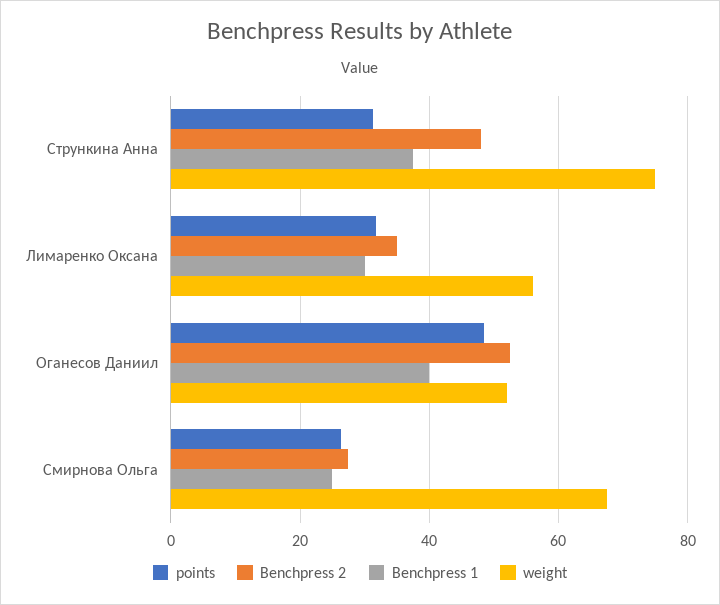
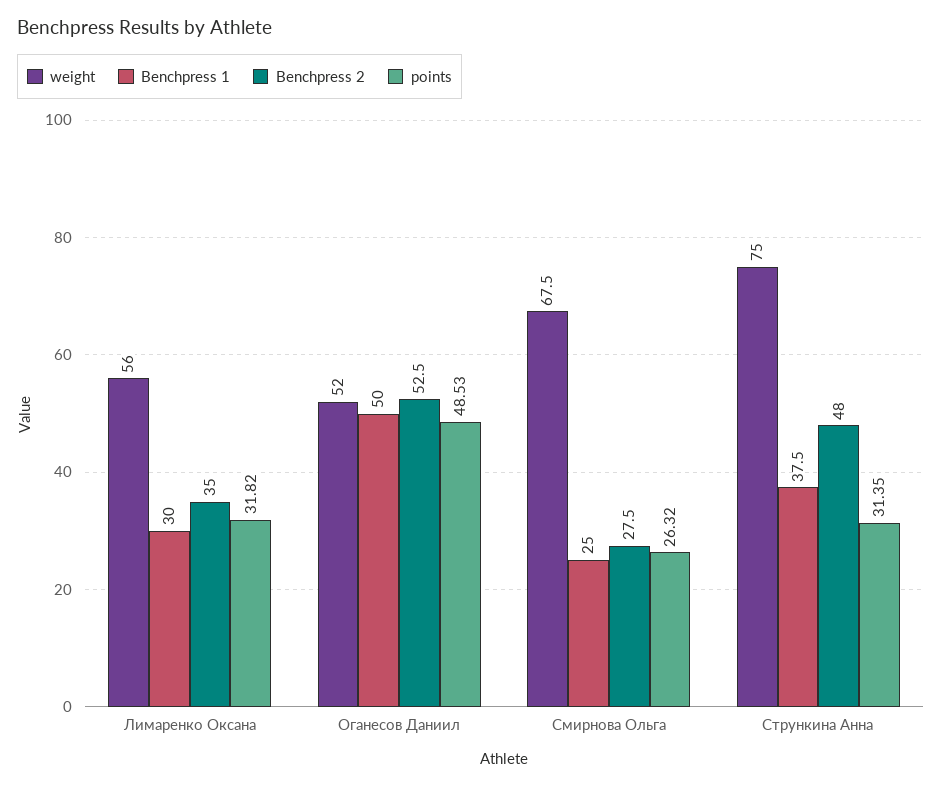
  {
    "points": {
      "Стрункина Анна": 31.35,
      "Лимаренко Оксана": 31.82,
      "Оганесов Даниил": 48.53,
      "Смирнова Ольга": 26.32
    },
    "Benchpress 2": {
      "Стрункина Анна": 48,
      "Лимаренко Оксана": 35,
      "Оганесов Даниил": 52.5,
      "Смирнова Ольга": 27.5
    },
    "Benchpress 1": {
      "Стрункина Анна": 37.5,
      "Лимаренко Оксана": 30,
-     "Оганесов Даниил": 40,
+     "Оганесов Даниил": 50,
      "Смирнова Ольга": 25
    },
    "weight": {
      "Стрункина Анна": 75,
      "Лимаренко Оксана": 56,
      "Оганесов Даниил": 52,
      "Смирнова Ольга": 67.5
    }
  }

